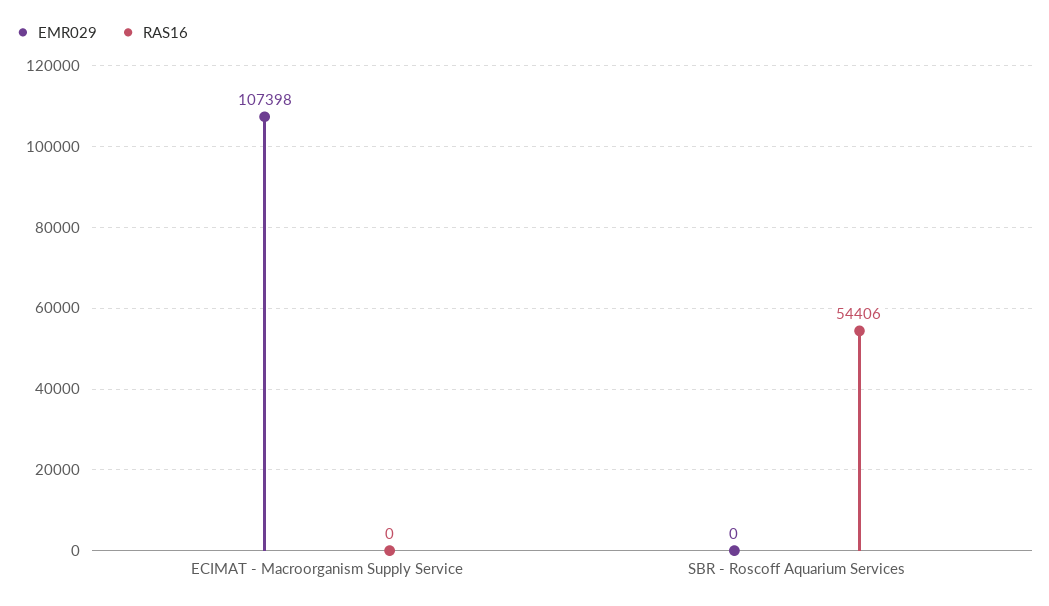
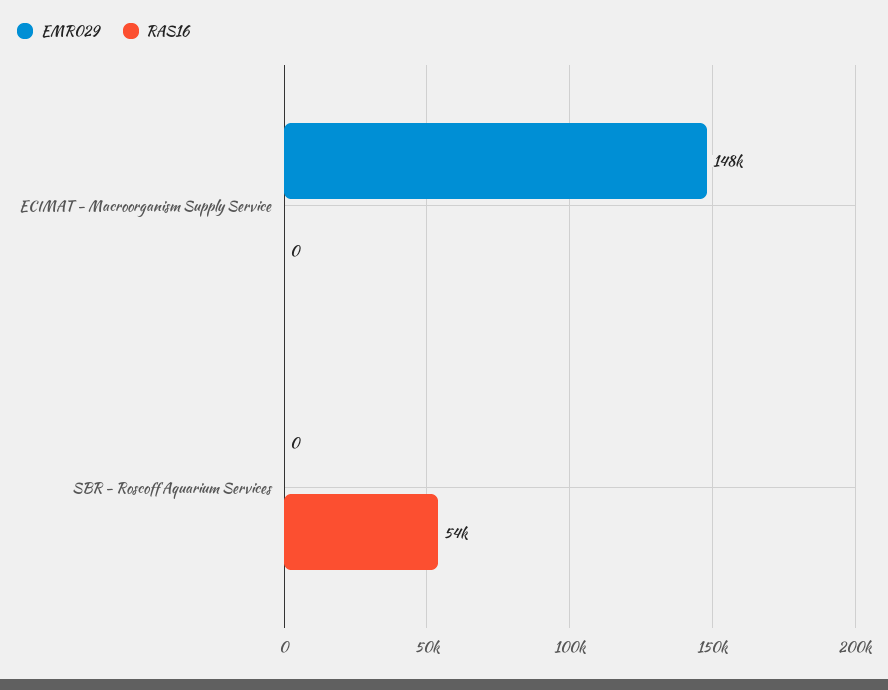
  {
    "EMR029": {
-     "ECIMAT - Macroorganism Supply Service": 107398,
+     "ECIMAT - Macroorganism Supply Service": 148000,
      "SBR - Roscoff Aquarium Services": 0
    },
    "RAS16": {
      "ECIMAT - Macroorganism Supply Service": 0,
      "SBR - Roscoff Aquarium Services": 54406
    }
  }

